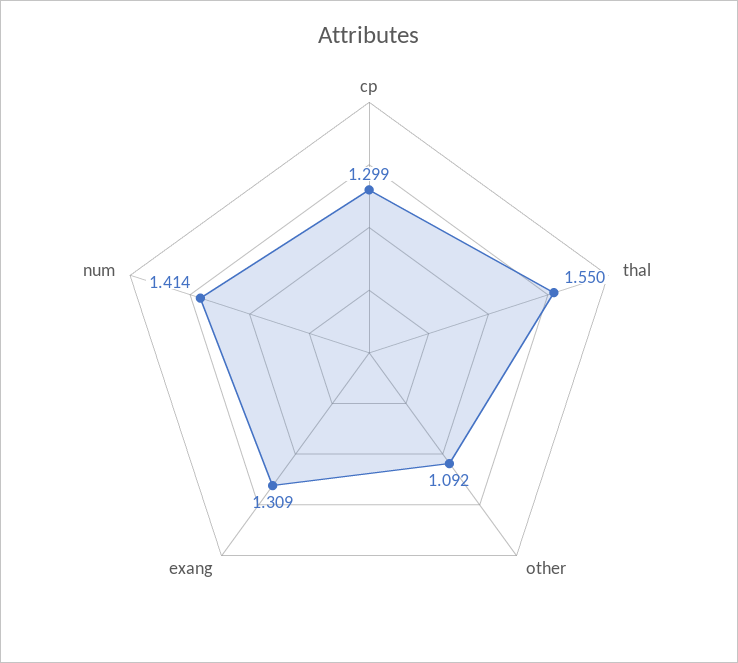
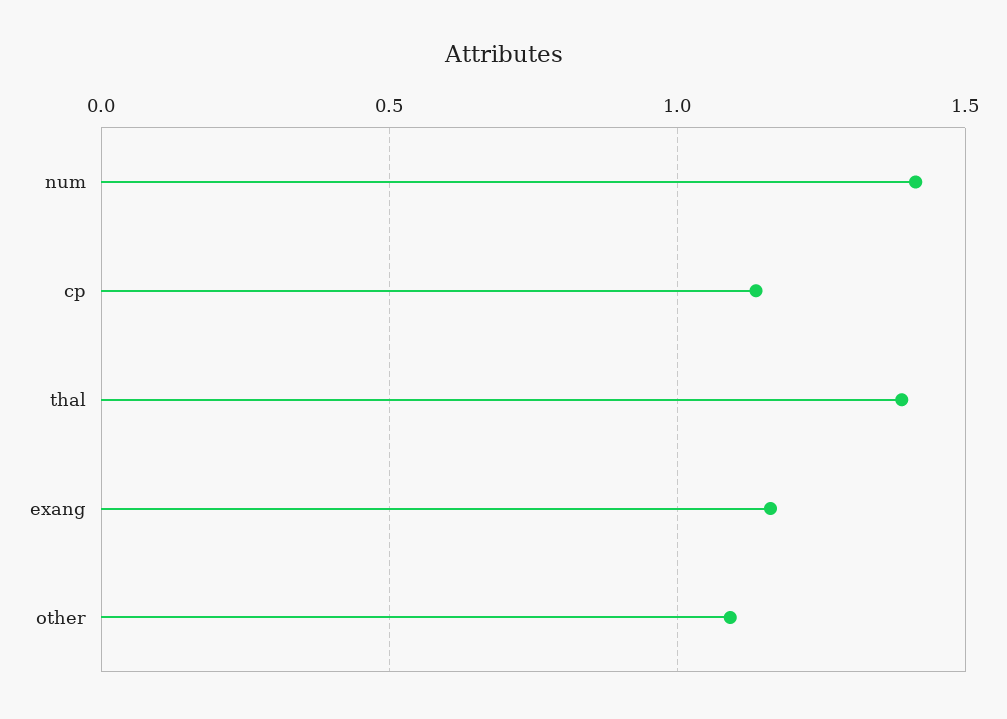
  {
-   "cp": 1.299,
+   "cp": 1.15,
-   "thal": 1.55,
+   "thal": 1.4,
    "other": 1.092,
-   "exang": 1.309,
+   "exang": 1.15,
    "num": 1.414
  }

